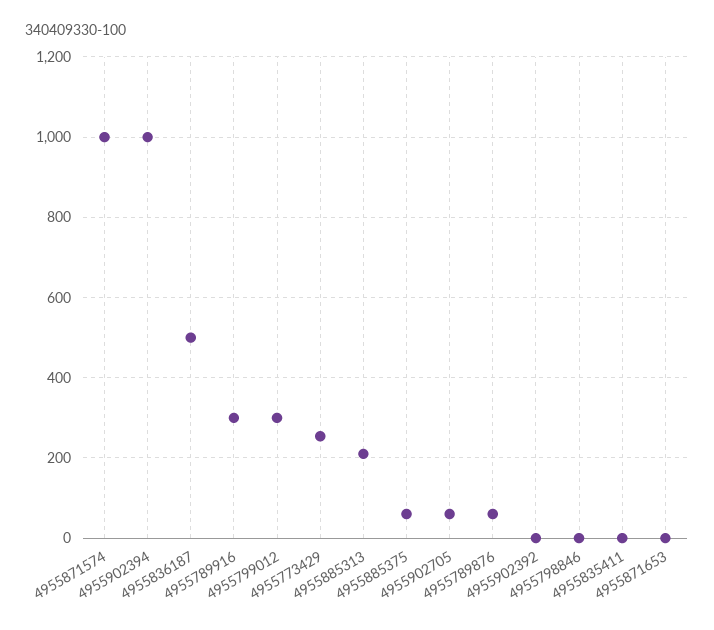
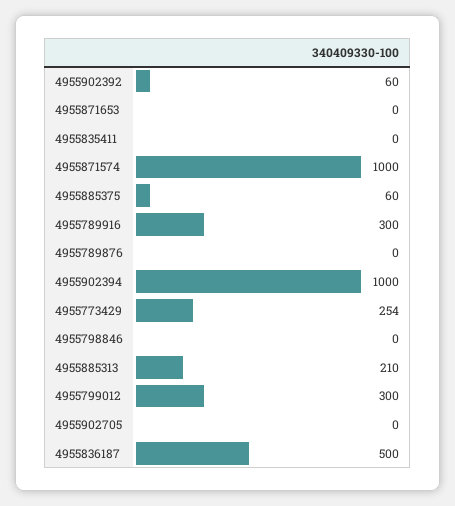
  {
    "4955871574": 1000,
    "4955902394": 1000,
    "4955836187": 500,
    "4955789916": 300,
    "4955799012": 300,
    "4955773429": 254,
    "4955885313": 210,
    "4955885375": 60,
-   "4955902705": 60,
+   "4955902705": 0,
-   "4955789876": 60,
+   "4955789876": 0,
-   "4955902392": 0,
+   "4955902392": 60,
    "4955798846": 0,
    "4955835411": 0,
    "4955871653": 0
  }

